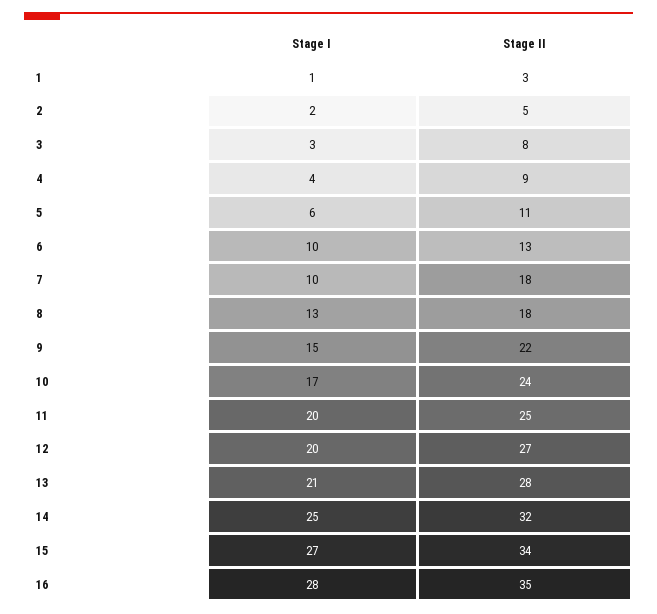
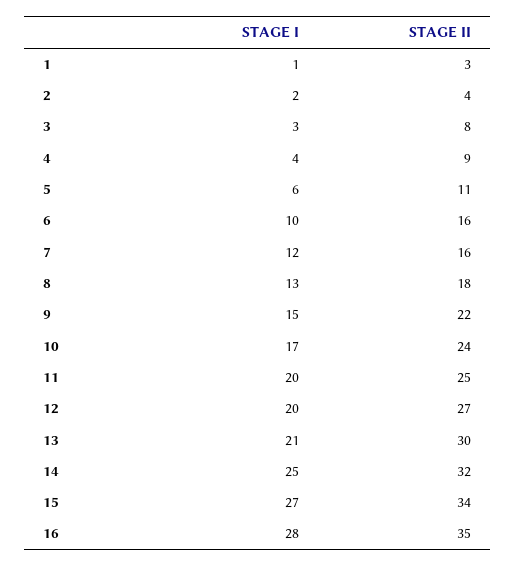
  {
    "Stage I": {
      "1": 1,
      "2": 2,
      "3": 3,
      "4": 4,
      "5": 6,
      "6": 10,
-     "7": 10,
+     "7": 12,
      "8": 13,
      "9": 15,
      "10": 17,
      "11": 20,
      "12": 20,
      "13": 21,
      "14": 25,
      "15": 27,
      "16": 28
    },
    "Stage II": {
      "1": 3,
-     "2": 5,
+     "2": 4,
      "3": 8,
      "4": 9,
      "5": 11,
-     "6": 13,
+     "6": 16,
-     "7": 18,
+     "7": 16,
      "8": 18,
      "9": 22,
      "10": 24,
      "11": 25,
      "12": 27,
-     "13": 28,
+     "13": 30,
      "14": 32,
      "15": 34,
      "16": 35
    }
  }

